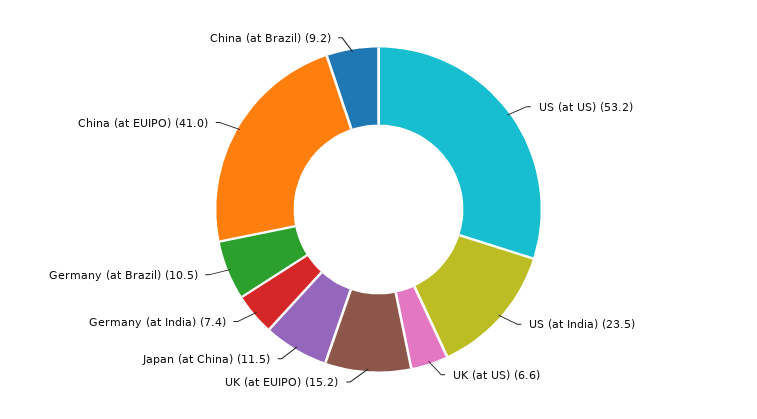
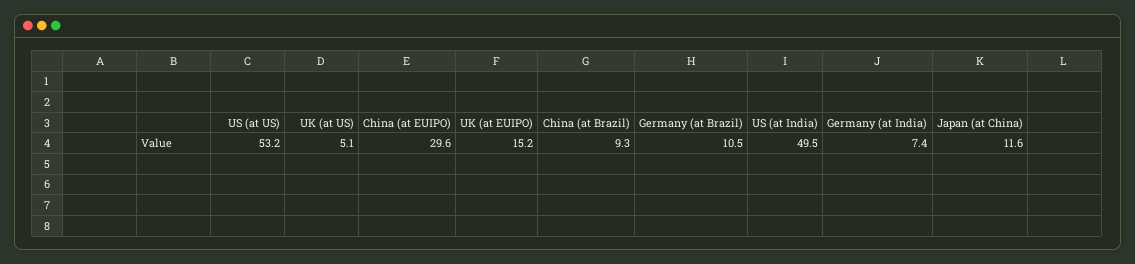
  {
    "US (at US)": 53.2,
-   "US (at India)": 23.5,
+   "US (at India)": 49.5,
-   "UK (at US)": 6.6,
+   "UK (at US)": 5.1,
    "UK (at EUIPO)": 15.2,
-   "Japan (at China)": 11.5,
+   "Japan (at China)": 11.6,
    "Germany (at India)": 7.4,
    "Germany (at Brazil)": 10.5,
-   "China (at EUIPO)": 41,
+   "China (at EUIPO)": 29.6,
-   "China (at Brazil)": 9.2
+   "China (at Brazil)": 9.3
  }

